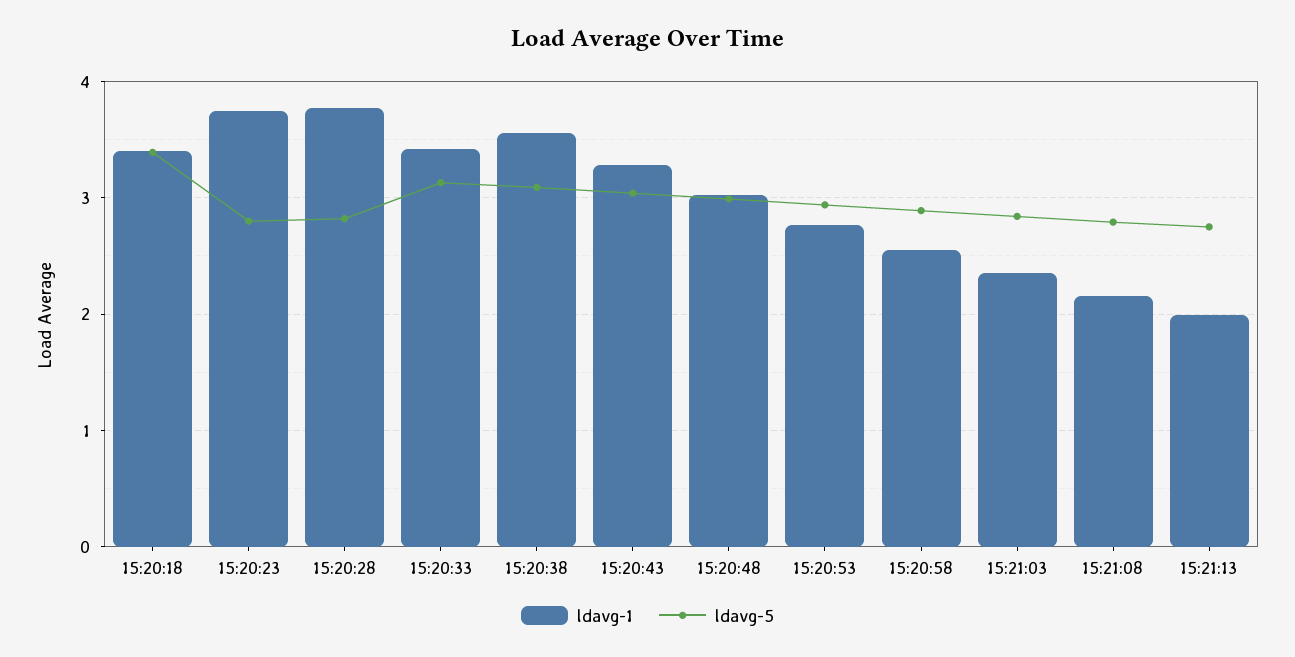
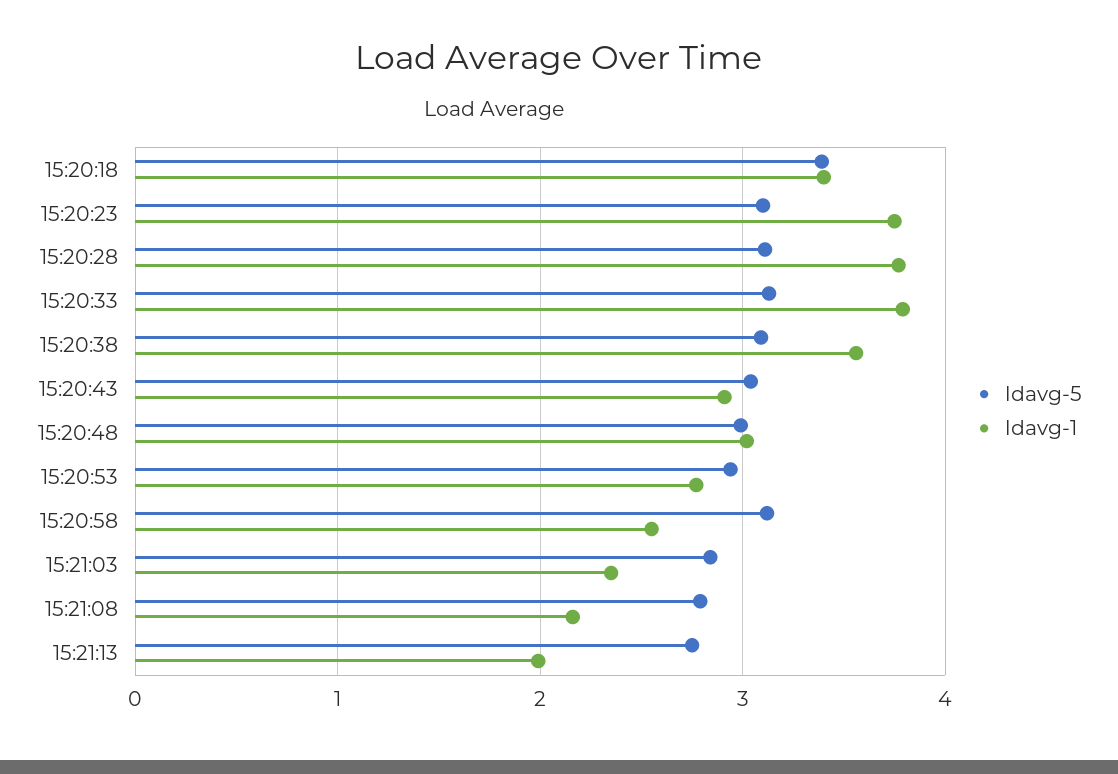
  {
    "ldavg-1": {
      "15:20:18": 3.4,
      "15:20:23": 3.8,
      "15:20:28": 3.8,
-     "15:20:33": 3.4,
+     "15:20:33": 3.8,
      "15:20:38": 3.6,
-     "15:20:43": 3.3,
+     "15:20:43": 2.9,
      "15:20:48": 3,
      "15:20:53": 2.8,
      "15:20:58": 2.6,
      "15:21:03": 2.4,
      "15:21:08": 2.2,
      "15:21:13": 2
    },
    "ldavg-5": {
      "15:20:18": 3.4,
-     "15:20:23": 2.8,
+     "15:20:23": 3.1,
-     "15:20:28": 2.8,
+     "15:20:28": 3.1,
      "15:20:33": 3.1,
      "15:20:38": 3.1,
      "15:20:43": 3,
      "15:20:48": 3,
      "15:20:53": 2.9,
-     "15:20:58": 2.9,
+     "15:20:58": 3.1,
      "15:21:03": 2.8,
      "15:21:08": 2.8,
      "15:21:13": 2.8
    }
  }

